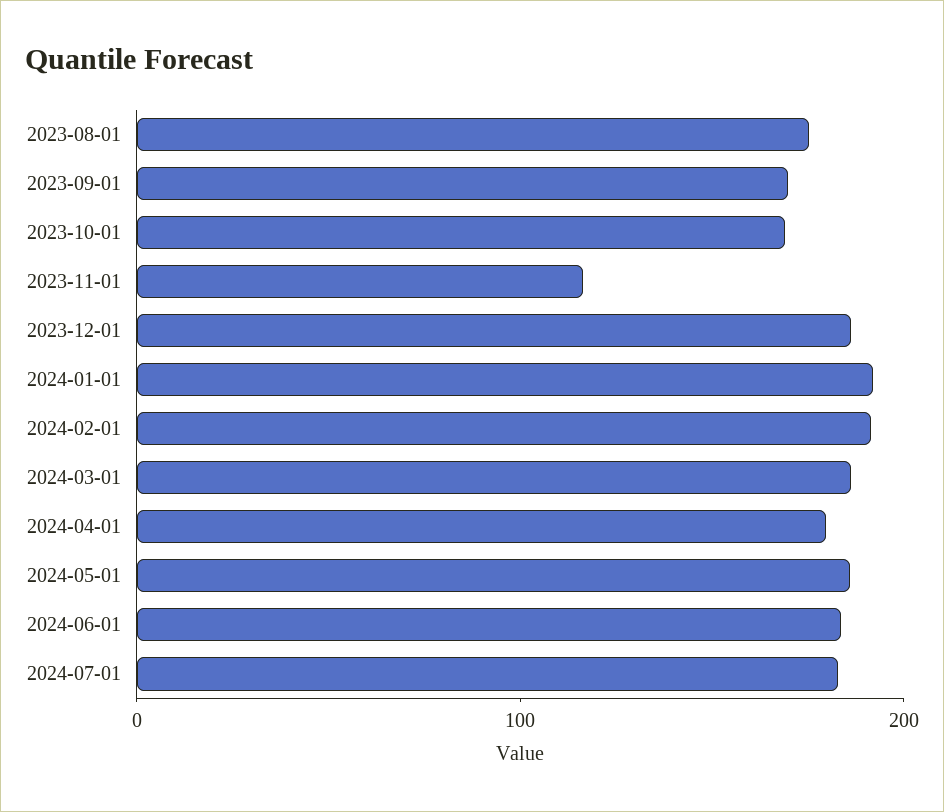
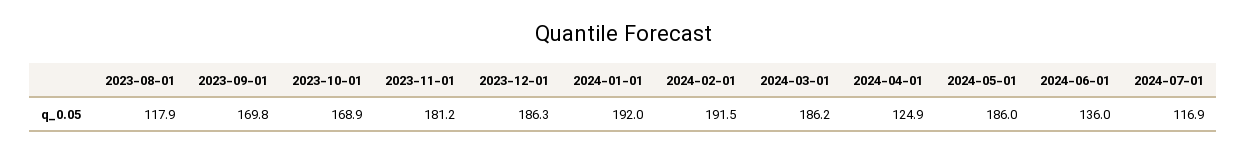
  {
-   "2023-08-01": 180,
+   "2023-08-01": 117.9,
    "2023-09-01": 169.8,
    "2023-10-01": 168.9,
-   "2023-11-01": 120,
+   "2023-11-01": 181.2,
    "2023-12-01": 186.3,
    "2024-01-01": 192,
    "2024-02-01": 191.5,
    "2024-03-01": 186.2,
-   "2024-04-01": 180,
+   "2024-04-01": 124.9,
    "2024-05-01": 186,
-   "2024-06-01": 180,
+   "2024-06-01": 136,
-   "2024-07-01": 180
+   "2024-07-01": 116.9
  }

